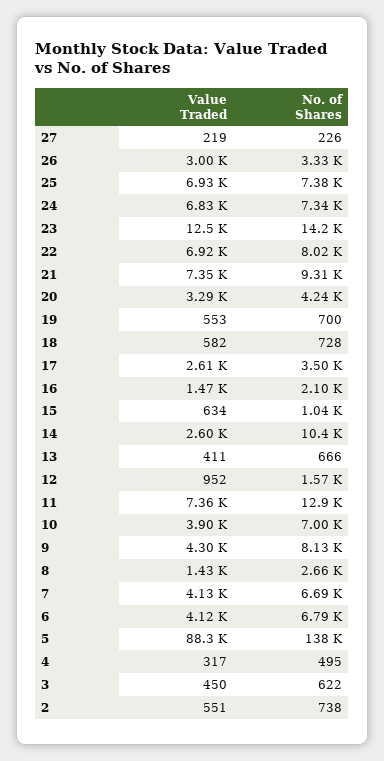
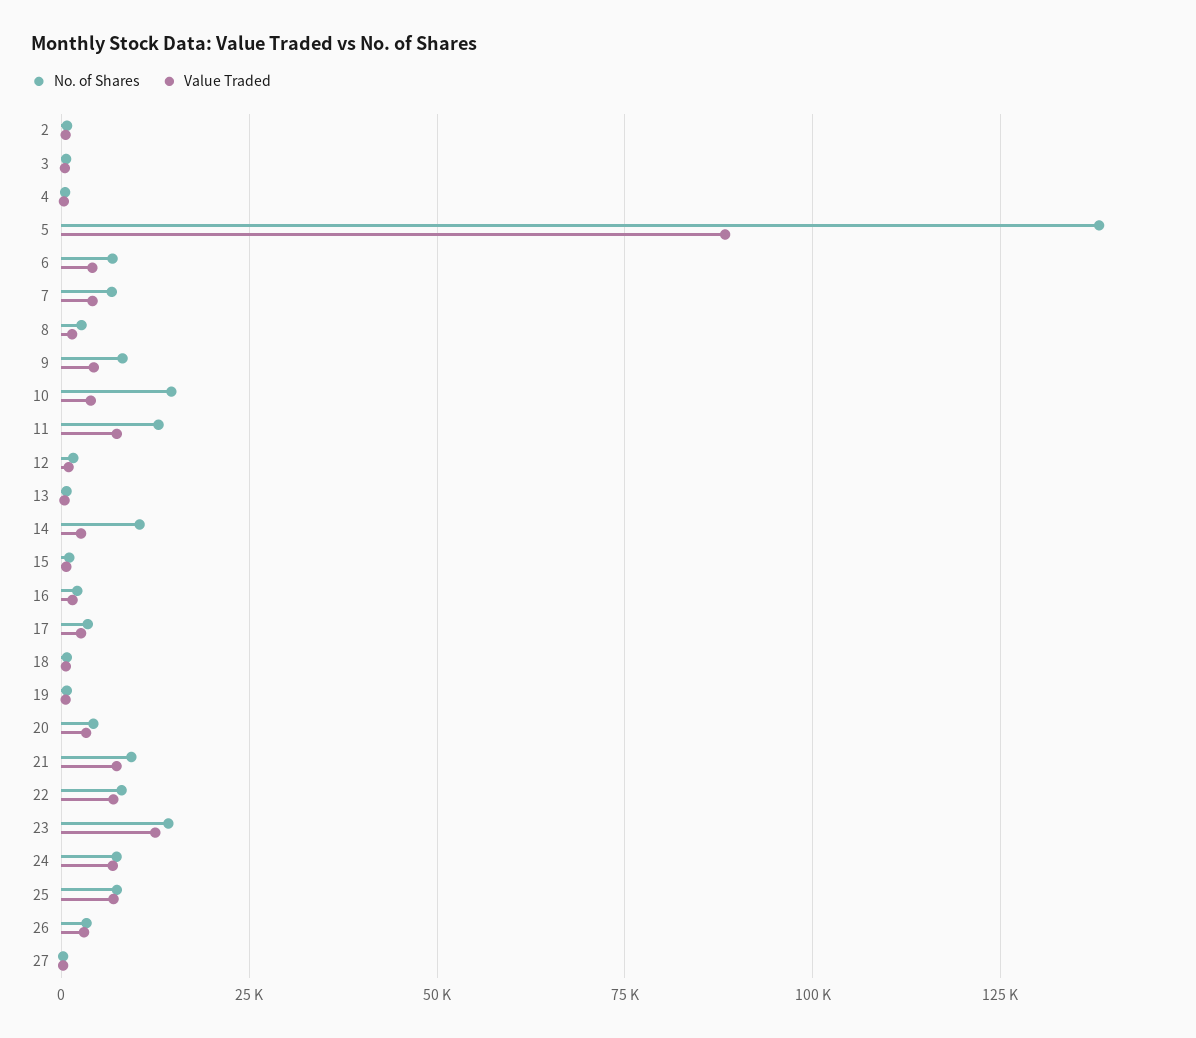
  {
    "Value Traded": {
      "27": 219,
      "26": 3000,
      "25": 6930,
      "24": 6830,
      "23": 12500,
      "22": 6920,
      "21": 7350,
      "20": 3290,
      "19": 553,
      "18": 582,
      "17": 2610,
      "16": 1470,
      "15": 634,
      "14": 2600,
      "13": 411,
      "12": 952,
      "11": 7360,
      "10": 3900,
      "9": 4300,
      "8": 1430,
      "7": 4130,
      "6": 4120,
      "5": 88300,
      "4": 317,
      "3": 450,
      "2": 551
    },
    "No. of Shares": {
      "27": 226,
      "26": 3330,
      "25": 7380,
      "24": 7340,
      "23": 14200,
      "22": 8020,
      "21": 9310,
      "20": 4240,
      "19": 700,
      "18": 728,
      "17": 3500,
      "16": 2100,
      "15": 1040,
      "14": 10400,
      "13": 666,
      "12": 1570,
      "11": 12900,
-     "10": 7000,
+     "10": 15000,
      "9": 8130,
      "8": 2660,
      "7": 6690,
      "6": 6790,
      "5": 138000,
      "4": 495,
      "3": 622,
      "2": 738
    }
  }

